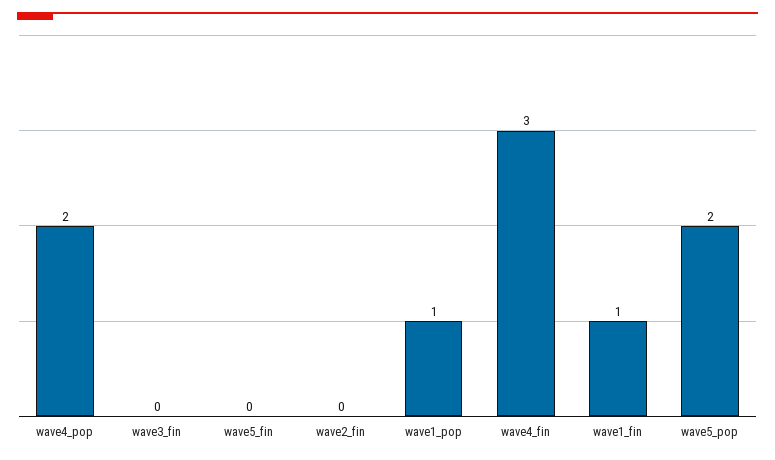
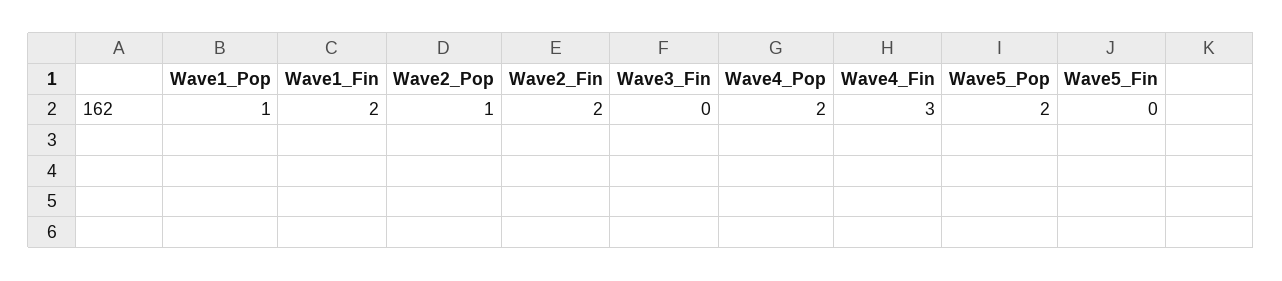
  {
    "wave4_pop": 2,
    "wave3_fin": 0,
    "wave5_fin": 0,
-   "wave2_fin": 0,
+   "wave2_fin": 2,
    "wave1_pop": 1,
    "wave4_fin": 3,
-   "wave1_fin": 1,
+   "wave1_fin": 2,
-   "wave5_pop": 2
+   "wave5_pop": 2,
+   "Wave2_Pop": 1
  }

